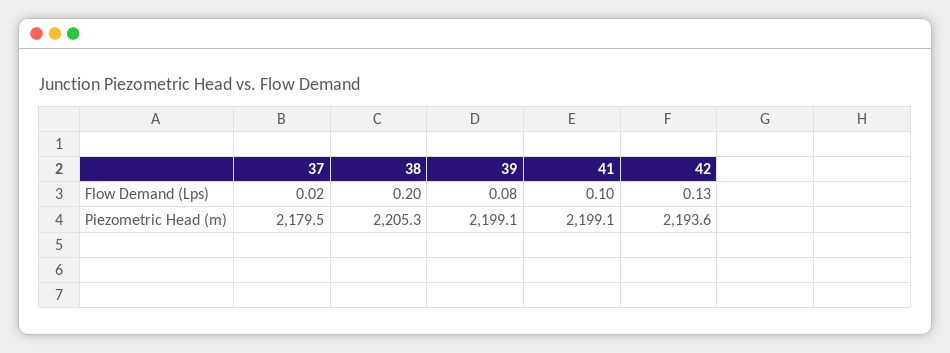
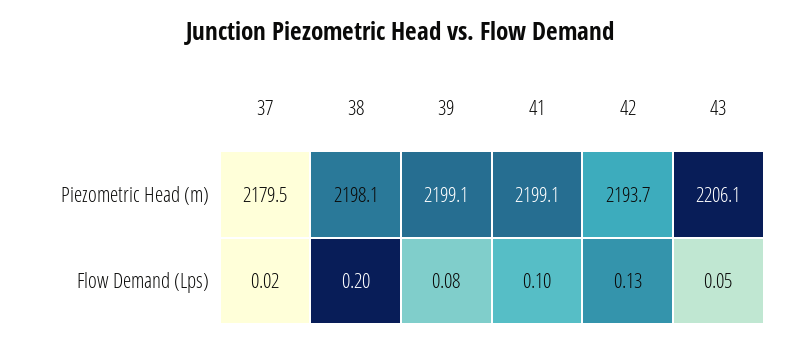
  {
    "37": {
      "Flow Demand (Lps)": 0.02,
      "Piezometric Head (m)": 2179.5
    },
    "38": {
      "Flow Demand (Lps)": 0.2,
-     "Piezometric Head (m)": 2205.3
+     "Piezometric Head (m)": 2198.1
    },
    "39": {
      "Flow Demand (Lps)": 0.08,
      "Piezometric Head (m)": 2199.1
    },
    "41": {
      "Flow Demand (Lps)": 0.1,
      "Piezometric Head (m)": 2199.1
    },
    "42": {
      "Flow Demand (Lps)": 0.13,
-     "Piezometric Head (m)": 2193.6
+     "Piezometric Head (m)": 2193.7
-   }
+   },
+   "43": {
+     "Piezometric Head (m)": 2206.1,
+     "Flow Demand (Lps)": 0.05
+   }
  }

